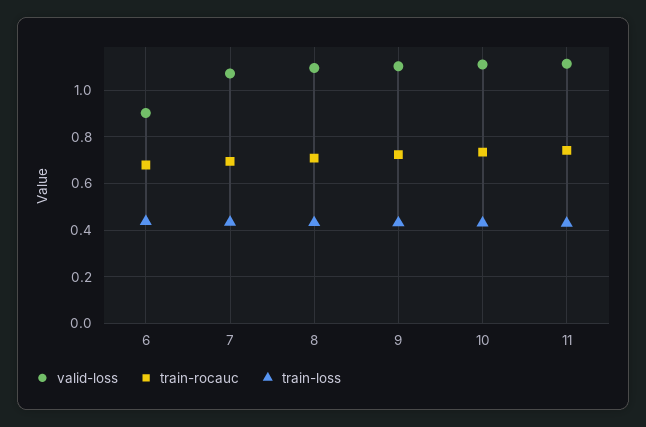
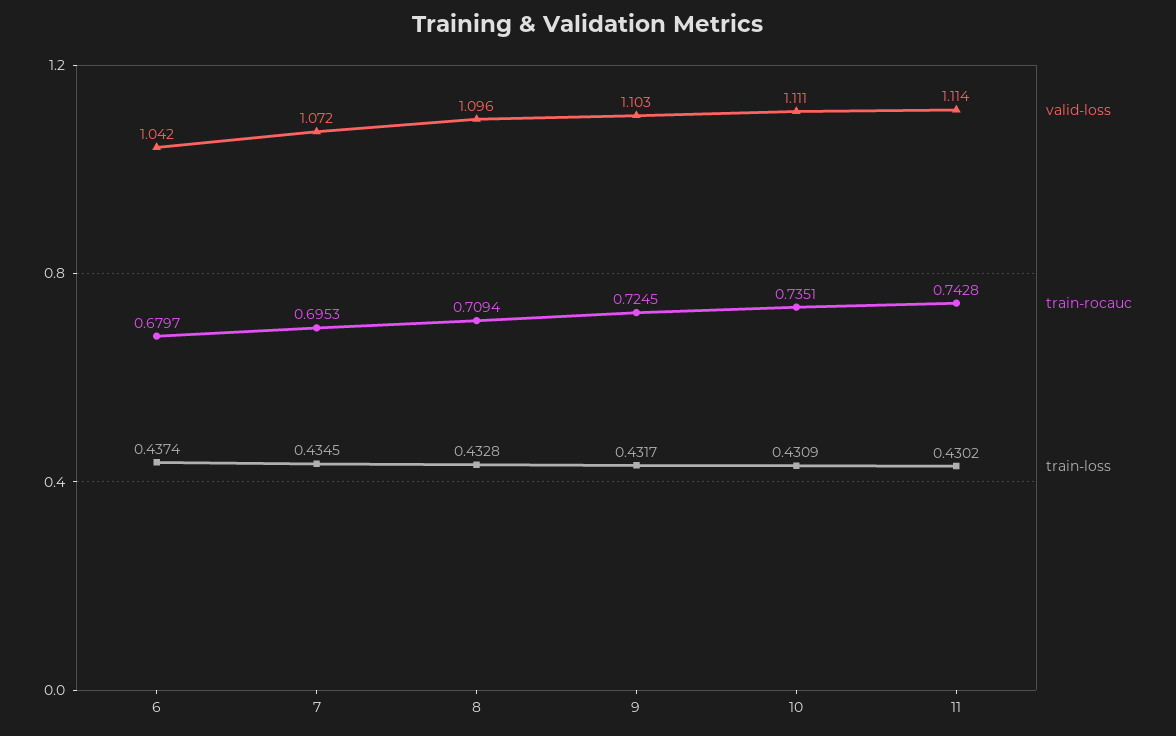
  {
    "valid-loss": {
-     "6": 0.9,
+     "6": 1.042,
      "7": 1.072,
      "8": 1.096,
      "9": 1.103,
      "10": 1.111,
      "11": 1.114
    },
    "train-rocauc": {
      "6": 0.6797,
      "7": 0.6953,
      "8": 0.7094,
      "9": 0.7245,
      "10": 0.7351,
      "11": 0.7428
    },
    "train-loss": {
      "6": 0.4374,
      "7": 0.4345,
      "8": 0.4328,
      "9": 0.4317,
      "10": 0.4309,
      "11": 0.4302
    }
  }

